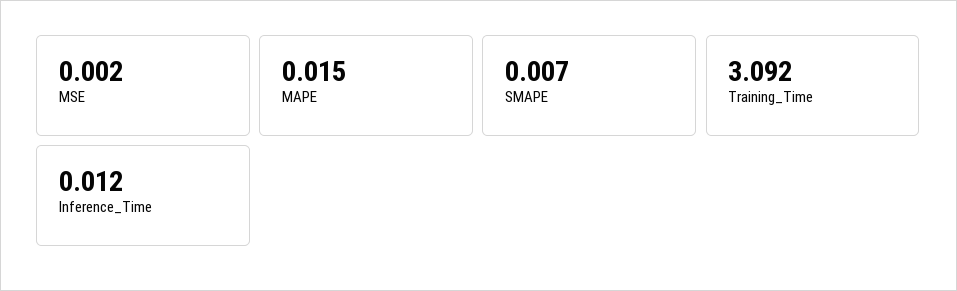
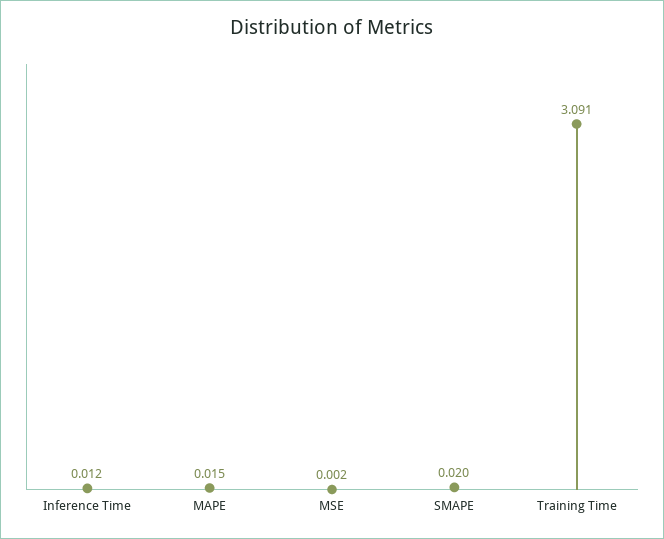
  {
    "MSE": 0.002,
    "MAPE": 0.015,
-   "SMAPE": 0.007,
+   "SMAPE": 0.02,
-   "Training_Time": 3.092,
+   "Training_Time": 3.091,
    "Inference_Time": 0.012
  }

